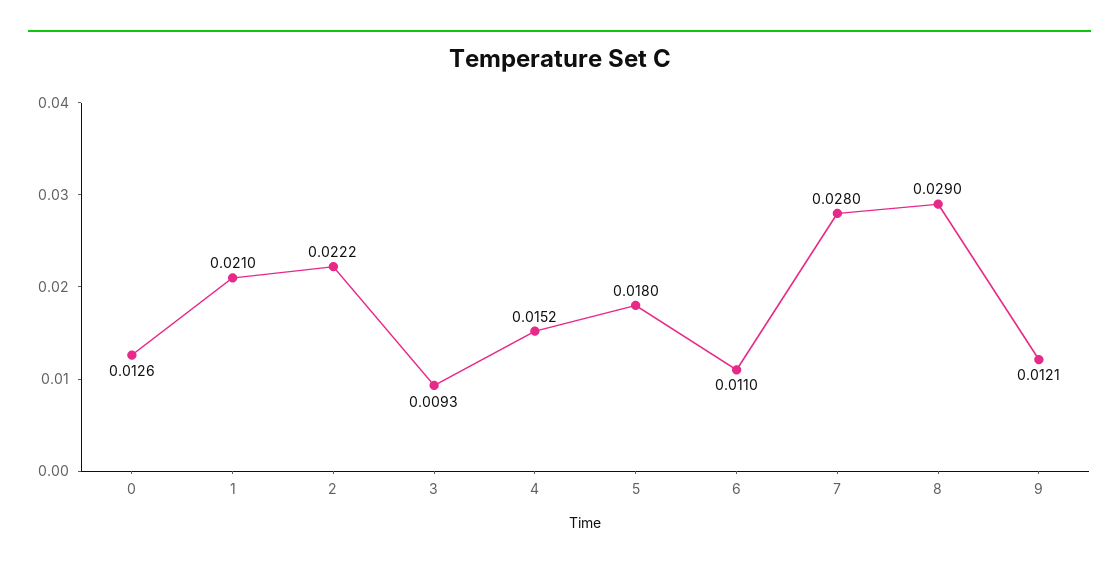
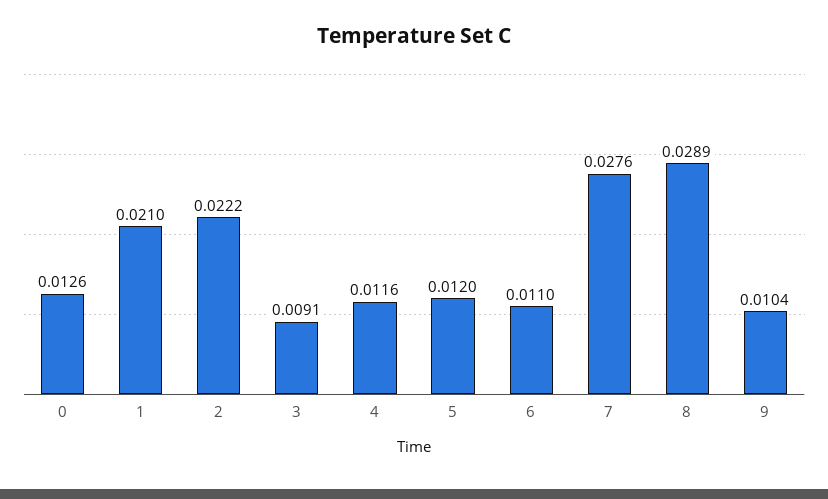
  {
    "0": 0.0126,
    "1": 0.021,
    "2": 0.0222,
-   "3": 0.0093,
+   "3": 0.0091,
-   "4": 0.0152,
+   "4": 0.0116,
-   "5": 0.018,
+   "5": 0.012,
    "6": 0.011,
-   "7": 0.028,
+   "7": 0.0276,
-   "8": 0.029,
+   "8": 0.0289,
-   "9": 0.0121
+   "9": 0.0104
  }

